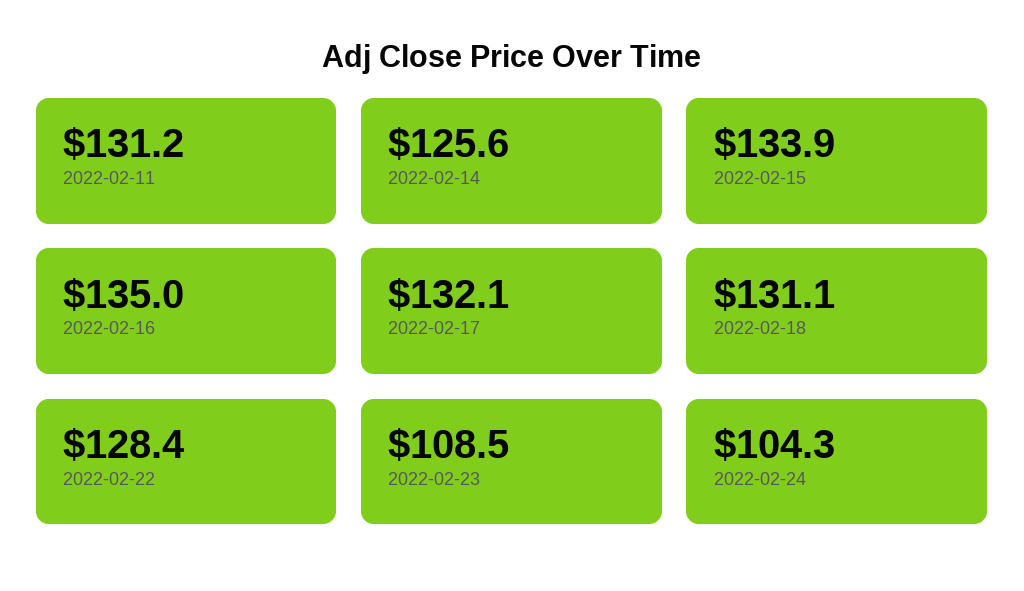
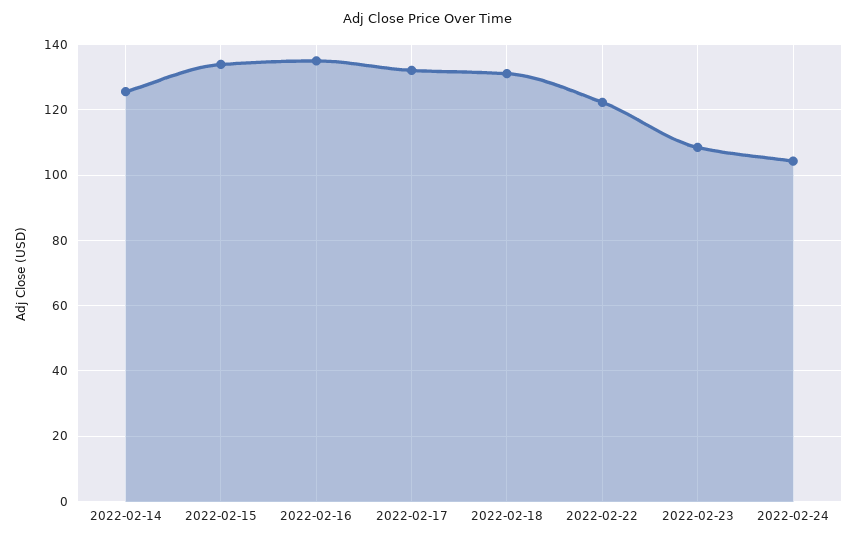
  {
-   "2022-02-11": 131.2,
    "2022-02-14": 125.6,
    "2022-02-15": 133.9,
    "2022-02-16": 135,
    "2022-02-17": 132.1,
    "2022-02-18": 131.1,
-   "2022-02-22": 128.4,
+   "2022-02-22": 122,
    "2022-02-23": 108.5,
    "2022-02-24": 104.3
  }

